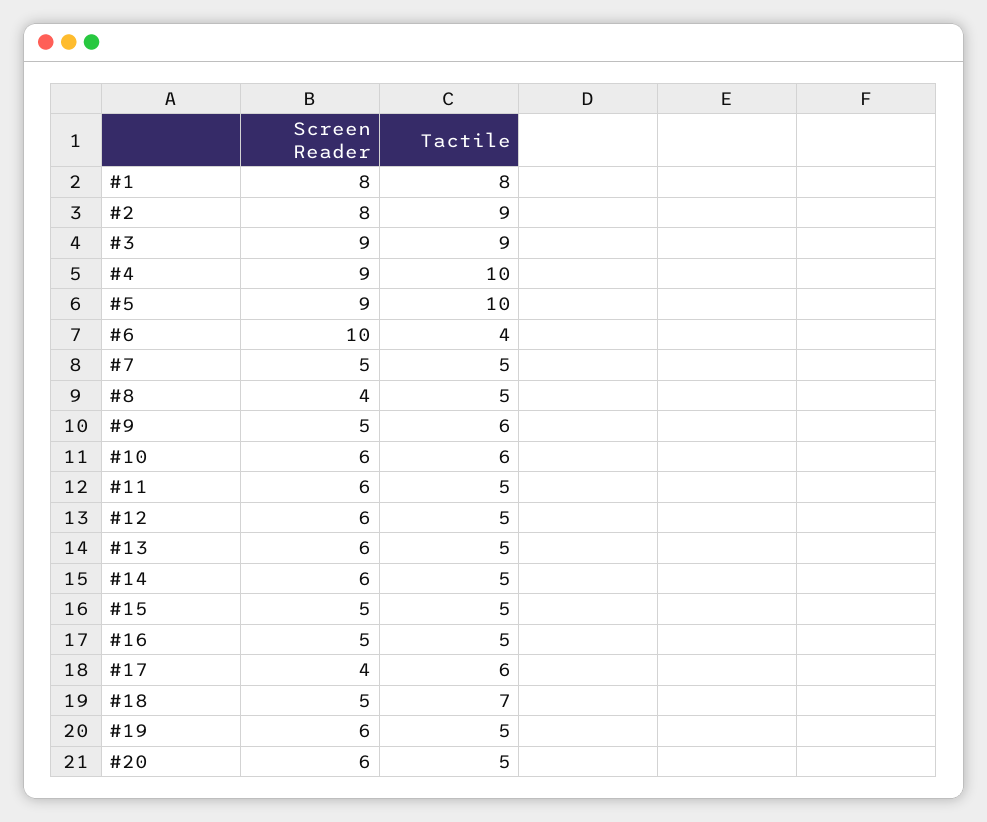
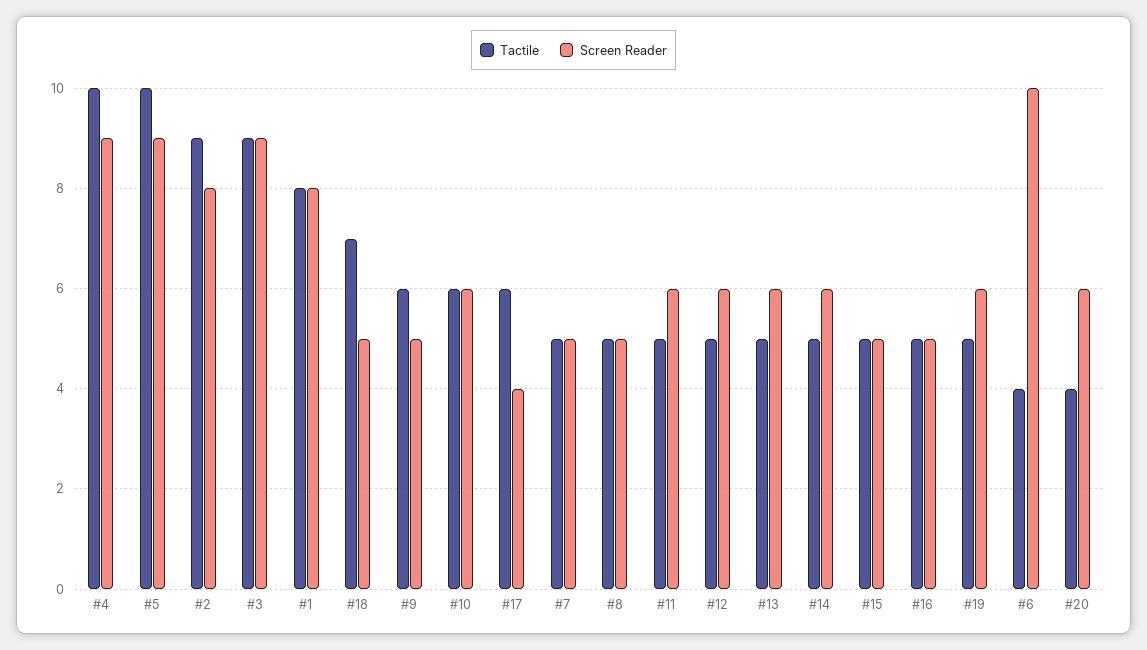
  {
    "Screen Reader": {
      "#1": 8,
      "#2": 8,
      "#3": 9,
      "#4": 9,
      "#5": 9,
      "#6": 10,
      "#7": 5,
-     "#8": 4,
+     "#8": 5,
      "#9": 5,
      "#10": 6,
      "#11": 6,
      "#12": 6,
      "#13": 6,
      "#14": 6,
      "#15": 5,
      "#16": 5,
      "#17": 4,
      "#18": 5,
      "#19": 6,
      "#20": 6
    },
    "Tactile": {
      "#1": 8,
      "#2": 9,
      "#3": 9,
      "#4": 10,
      "#5": 10,
      "#6": 4,
      "#7": 5,
      "#8": 5,
      "#9": 6,
      "#10": 6,
      "#11": 5,
      "#12": 5,
      "#13": 5,
      "#14": 5,
      "#15": 5,
      "#16": 5,
      "#17": 6,
      "#18": 7,
      "#19": 5,
-     "#20": 5
+     "#20": 4
    }
  }

